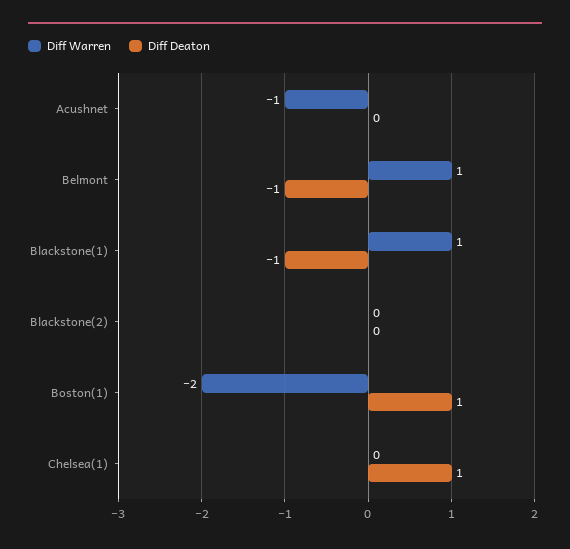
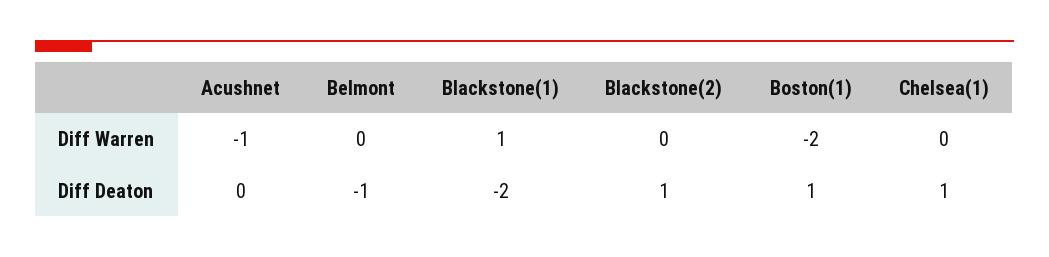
  {
    "Diff Warren": {
      "Acushnet": -1,
-     "Belmont": 1,
+     "Belmont": 0,
      "Blackstone(1)": 1,
      "Blackstone(2)": 0,
      "Boston(1)": -2,
      "Chelsea(1)": 0
    },
    "Diff Deaton": {
      "Acushnet": 0,
      "Belmont": -1,
-     "Blackstone(1)": -1,
+     "Blackstone(1)": -2,
-     "Blackstone(2)": 0,
+     "Blackstone(2)": 1,
      "Boston(1)": 1,
      "Chelsea(1)": 1
    }
  }

